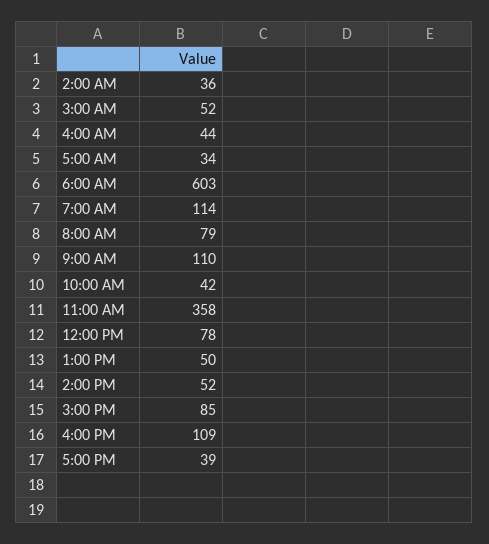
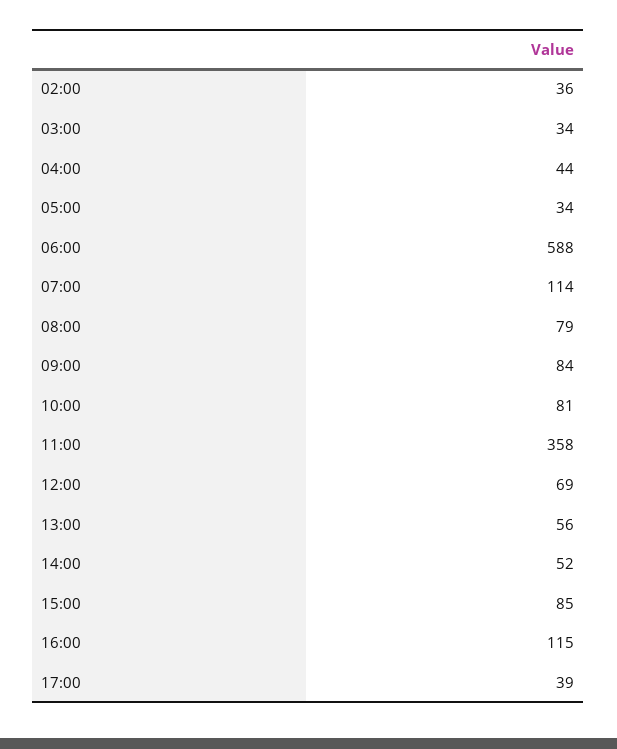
  {
    "2:00 AM": 36,
-   "3:00 AM": 52,
+   "3:00 AM": 34,
    "4:00 AM": 44,
    "5:00 AM": 34,
-   "6:00 AM": 603,
+   "6:00 AM": 588,
    "7:00 AM": 114,
    "8:00 AM": 79,
-   "9:00 AM": 110,
+   "9:00 AM": 84,
-   "10:00 AM": 42,
+   "10:00 AM": 81,
    "11:00 AM": 358,
-   "12:00 PM": 78,
+   "12:00 PM": 69,
-   "1:00 PM": 50,
+   "1:00 PM": 56,
    "2:00 PM": 52,
    "3:00 PM": 85,
-   "4:00 PM": 109,
+   "4:00 PM": 115,
    "5:00 PM": 39
  }

